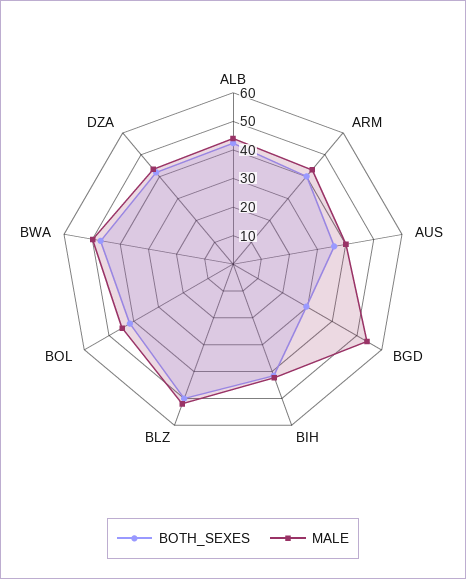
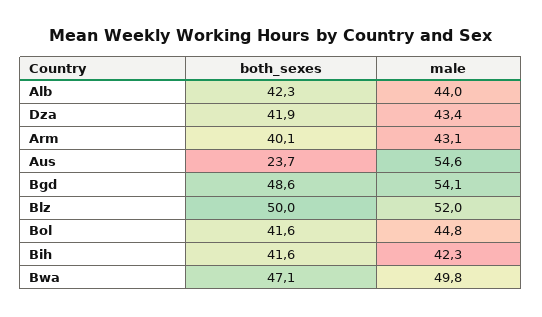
  {
    "BOTH_SEXES": {
      "ALB": 42.3,
      "ARM": 40.1,
-     "AUS": 35,
+     "AUS": 23.7,
-     "BGD": 30,
+     "BGD": 48.6,
      "BIH": 41.6,
      "BLZ": 50,
      "BOL": 41.6,
      "BWA": 47.1,
      "DZA": 41.9
    },
    "MALE": {
      "ALB": 44,
      "ARM": 43.1,
-     "AUS": 40,
+     "AUS": 54.6,
      "BGD": 54.1,
      "BIH": 42.3,
      "BLZ": 52,
      "BOL": 44.8,
      "BWA": 49.8,
      "DZA": 43.4
    }
  }

